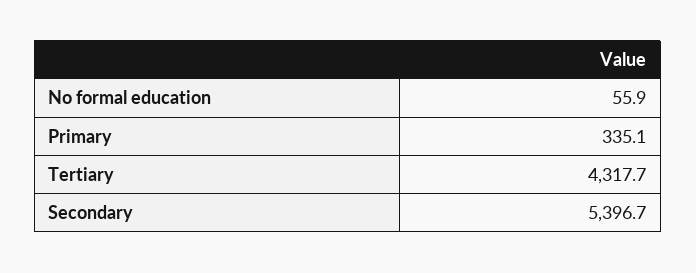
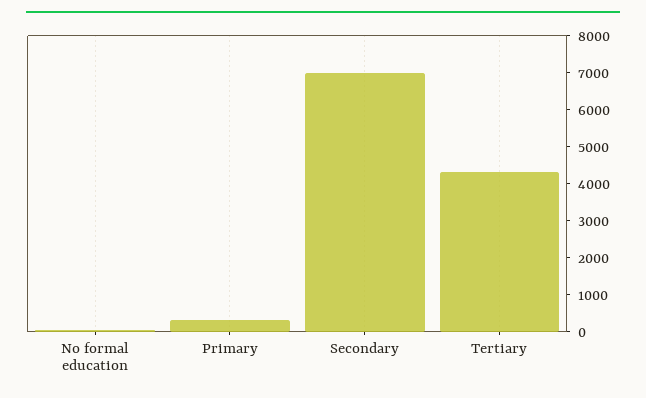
  {
    "No formal education": 55.9,
    "Primary": 335.1,
    "Tertiary": 4317.7,
-   "Secondary": 5396.7
+   "Secondary": 7000
  }

